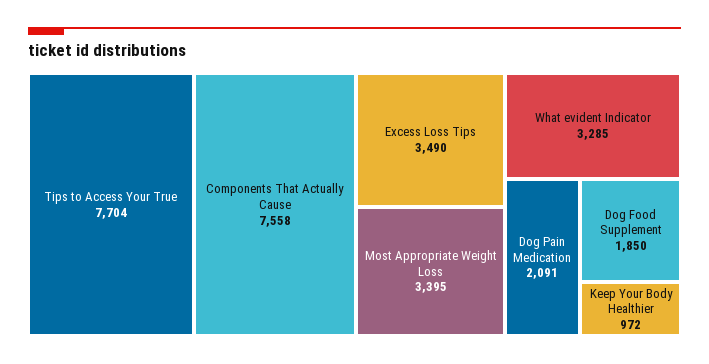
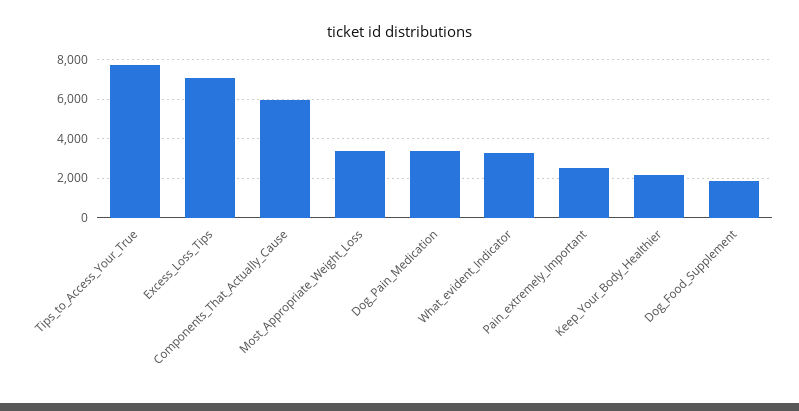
  {
    "Tips to Access Your True": 7704,
-   "Components That Actually Cause": 7558,
+   "Components That Actually Cause": 6000,
-   "Excess Loss Tips": 3490,
+   "Excess Loss Tips": 7000,
    "Most Appropriate Weight Loss": 3395,
    "What evident Indicator": 3285,
-   "Dog Pain Medication": 2091,
+   "Dog Pain Medication": 3500,
    "Dog Food Supplement": 1850,
-   "Keep Your Body Healthier": 972
+   "Keep Your Body Healthier": 2000,
+   "Pain_extremely_Important": 2500
  }

